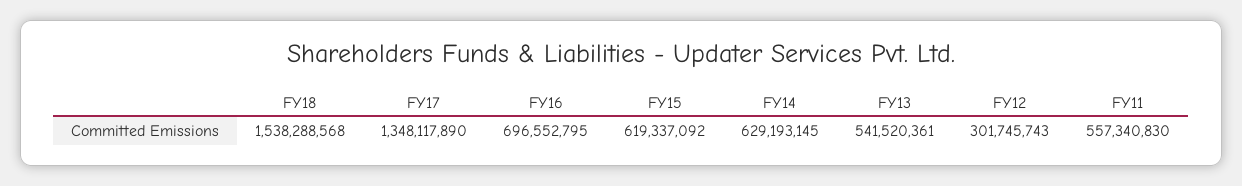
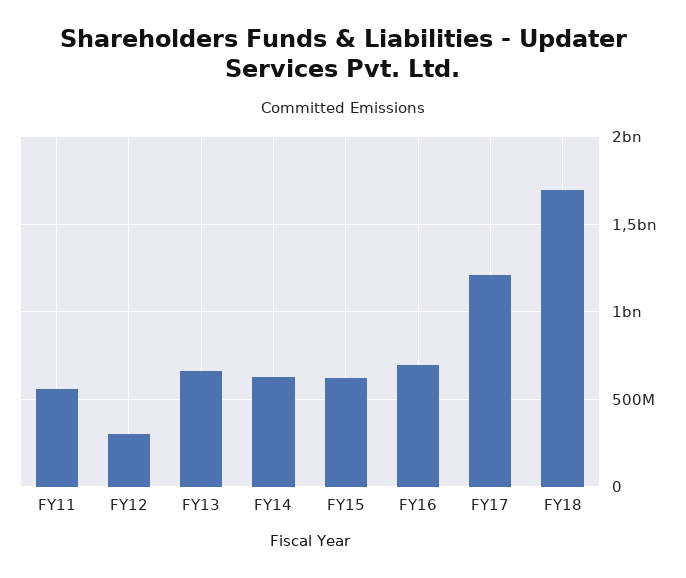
  {
-   "FY18": 1538288568,
+   "FY18": 1700000000,
-   "FY17": 1348117890,
+   "FY17": 1200000000,
    "FY16": 696552795,
    "FY15": 619337092,
    "FY14": 629193145,
-   "FY13": 541520361,
+   "FY13": 650000000,
    "FY12": 301745743,
    "FY11": 557340830
  }

